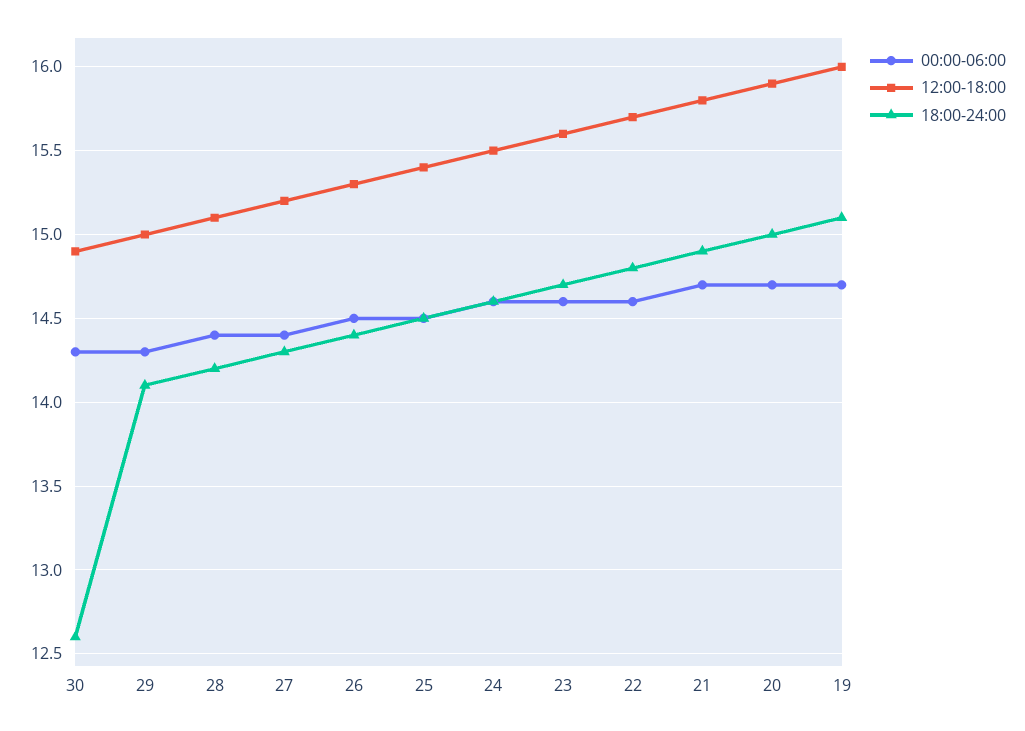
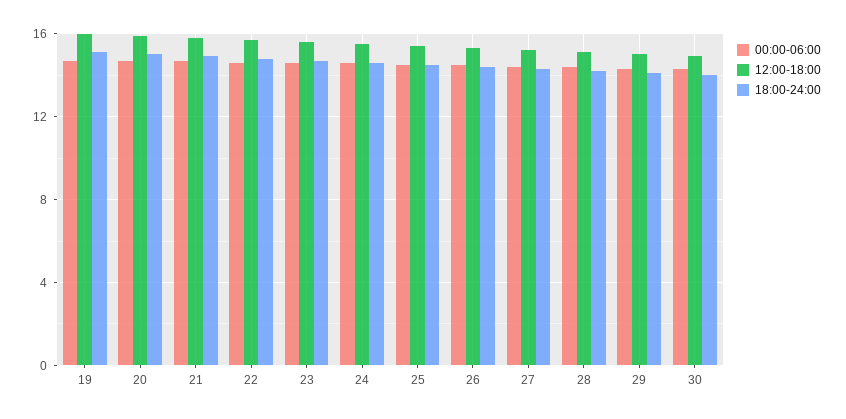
  {
    "00:00-06:00": {
      "30": 14.3,
      "29": 14.3,
      "28": 14.4,
      "27": 14.4,
      "26": 14.5,
      "25": 14.5,
      "24": 14.6,
      "23": 14.6,
      "22": 14.6,
      "21": 14.7,
      "20": 14.7,
      "19": 14.7
    },
    "12:00-18:00": {
      "30": 14.9,
      "29": 15,
      "28": 15.1,
      "27": 15.2,
      "26": 15.3,
      "25": 15.4,
      "24": 15.5,
      "23": 15.6,
      "22": 15.7,
      "21": 15.8,
      "20": 15.9,
      "19": 16
    },
    "18:00-24:00": {
-     "30": 12.6,
+     "30": 14,
      "29": 14.1,
      "28": 14.2,
      "27": 14.3,
      "26": 14.4,
      "25": 14.5,
      "24": 14.6,
      "23": 14.7,
      "22": 14.8,
      "21": 14.9,
      "20": 15,
      "19": 15.1
    }
  }

